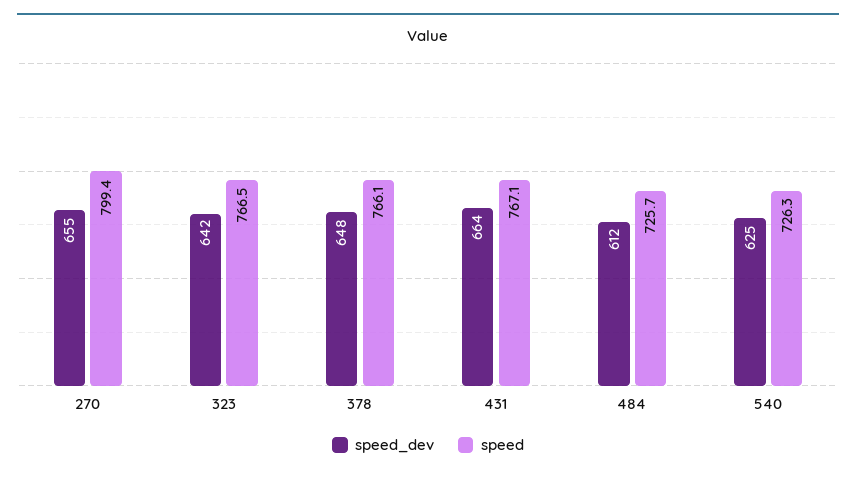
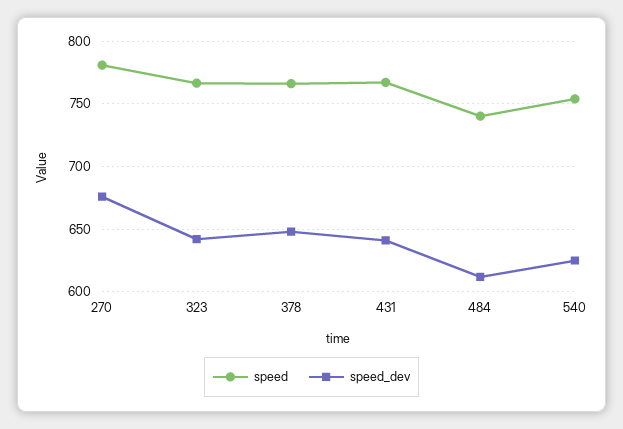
  {
    "speed_dev": {
-     "270": 655,
+     "270": 675,
      "323": 642,
      "378": 648,
-     "431": 664,
+     "431": 640,
      "484": 612,
      "540": 625
    },
    "speed": {
-     "270": 799.4,
+     "270": 780,
      "323": 766.5,
      "378": 766.1,
      "431": 767.1,
-     "484": 725.7,
+     "484": 740,
-     "540": 726.3
+     "540": 755
    }
  }

